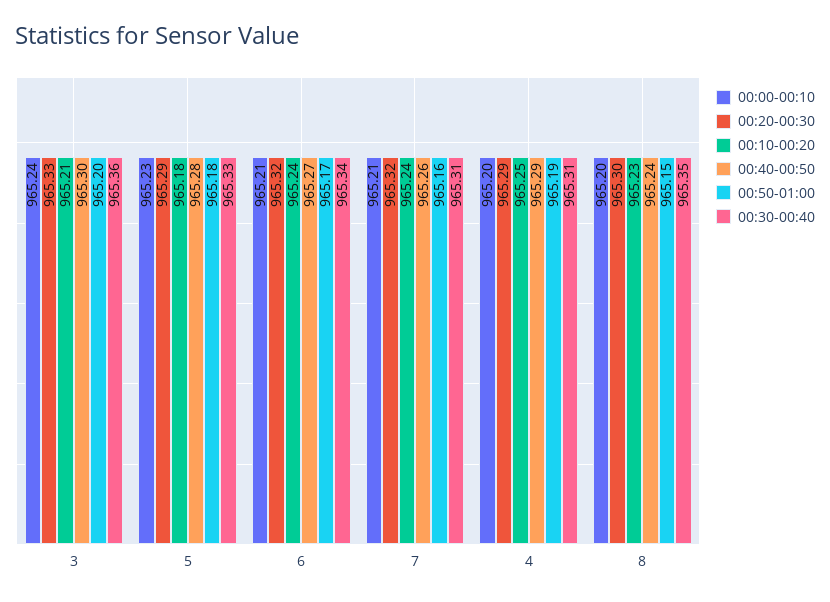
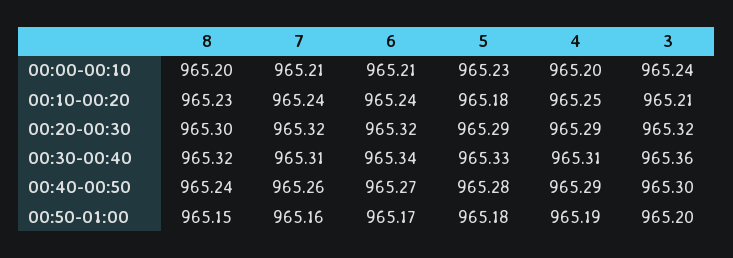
  {
    "00:00-00:10": {
      "3": 965.24,
      "5": 965.23,
      "6": 965.21,
      "7": 965.21,
      "4": 965.2,
      "8": 965.2
    },
    "00:20-00:30": {
-     "3": 965.33,
+     "3": 965.32,
      "5": 965.29,
      "6": 965.32,
      "7": 965.32,
      "4": 965.29,
      "8": 965.3
    },
    "00:10-00:20": {
      "3": 965.21,
      "5": 965.18,
      "6": 965.24,
      "7": 965.24,
      "4": 965.25,
      "8": 965.23
    },
    "00:40-00:50": {
      "3": 965.3,
      "5": 965.28,
      "6": 965.27,
      "7": 965.26,
      "4": 965.29,
      "8": 965.24
    },
    "00:50-01:00": {
      "3": 965.2,
      "5": 965.18,
      "6": 965.17,
      "7": 965.16,
      "4": 965.19,
      "8": 965.15
    },
    "00:30-00:40": {
      "3": 965.36,
      "5": 965.33,
      "6": 965.34,
      "7": 965.31,
      "4": 965.31,
-     "8": 965.35
+     "8": 965.32
    }
  }

